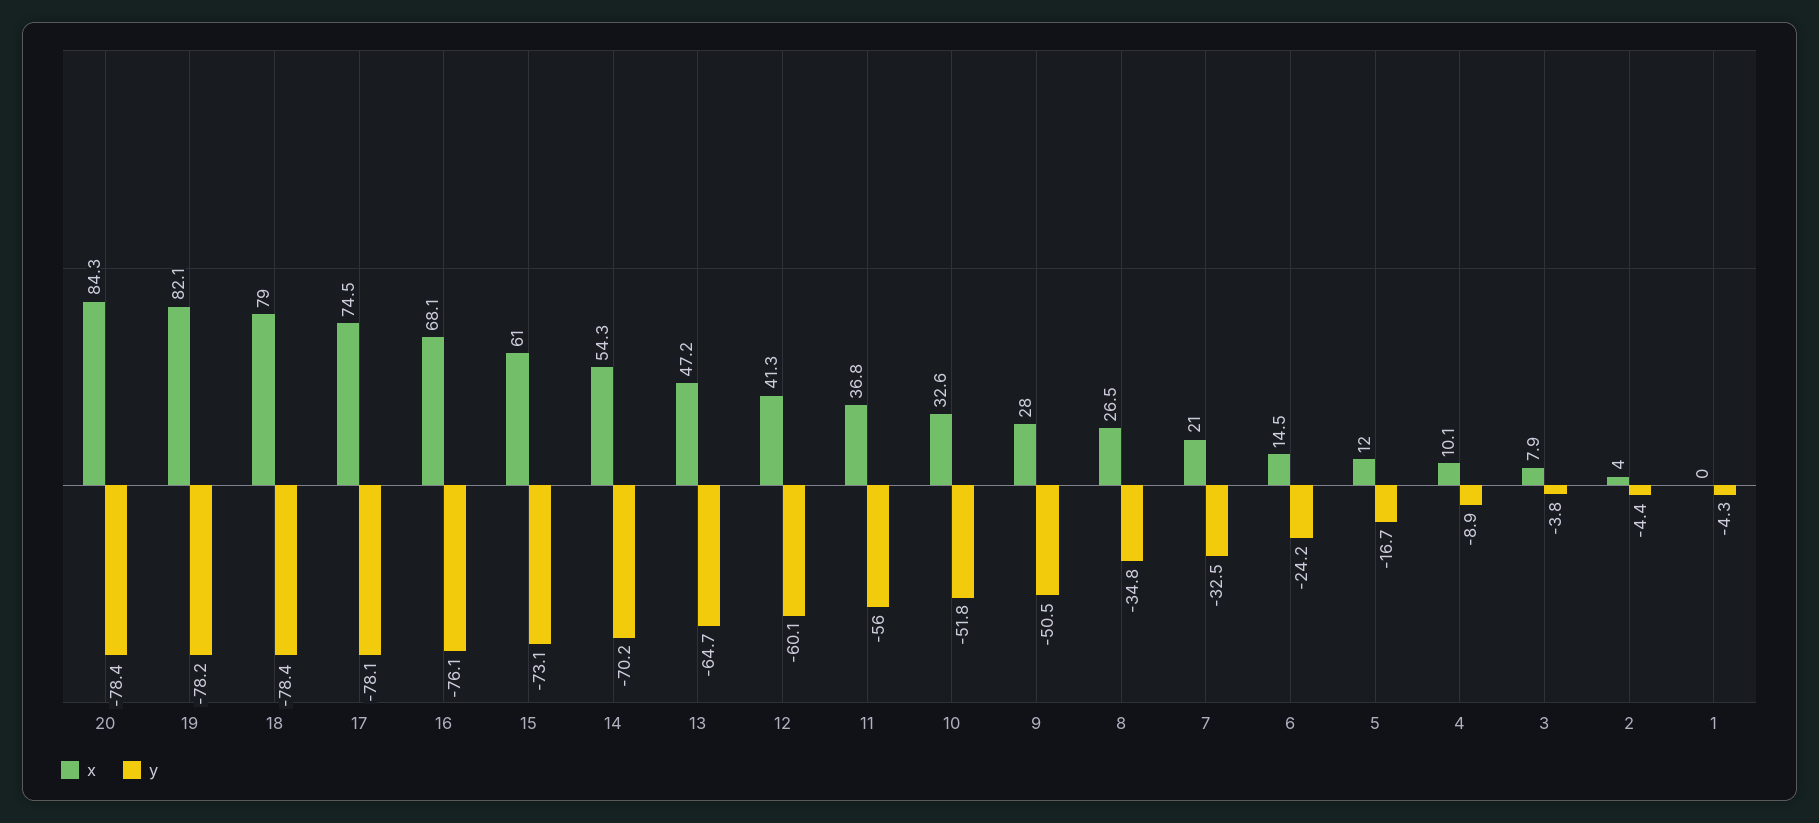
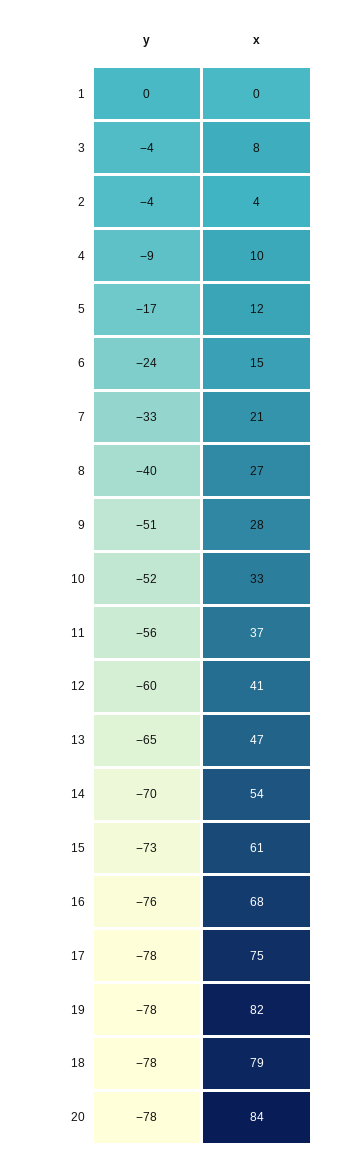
  {
    "x": {
      "20": 84.3,
      "19": 82.1,
      "18": 79,
      "17": 74.5,
      "16": 68.1,
      "15": 61,
      "14": 54.3,
      "13": 47.2,
      "12": 41.3,
      "11": 36.8,
      "10": 32.6,
      "9": 28,
      "8": 26.5,
      "7": 21,
      "6": 14.5,
      "5": 12,
      "4": 10.1,
      "3": 7.9,
      "2": 4,
      "1": 0
    },
    "y": {
      "20": -78.4,
      "19": -78.2,
      "18": -78.4,
      "17": -78.1,
      "16": -76.1,
      "15": -73.1,
      "14": -70.2,
      "13": -64.7,
      "12": -60.1,
      "11": -56,
      "10": -51.8,
      "9": -50.5,
-     "8": -34.8,
+     "8": -40,
      "7": -32.5,
      "6": -24.2,
      "5": -16.7,
      "4": -8.9,
      "3": -3.8,
      "2": -4.4,
-     "1": -4.3
+     "1": 0
    }
  }

